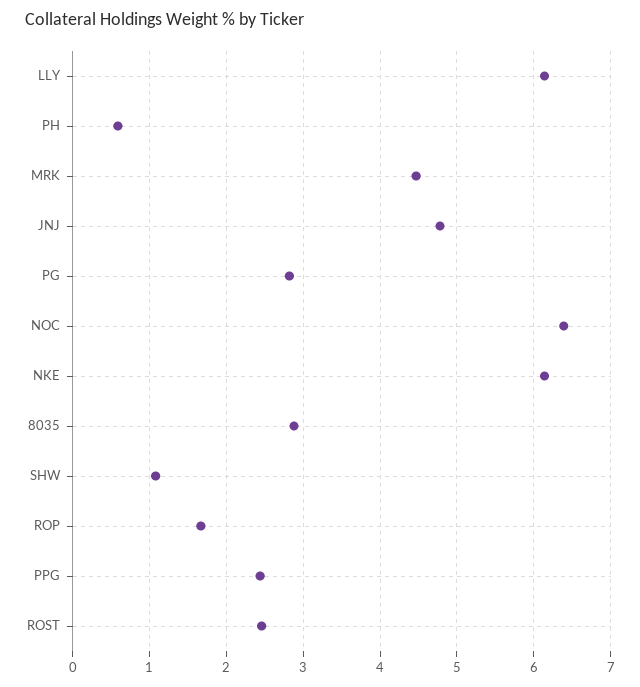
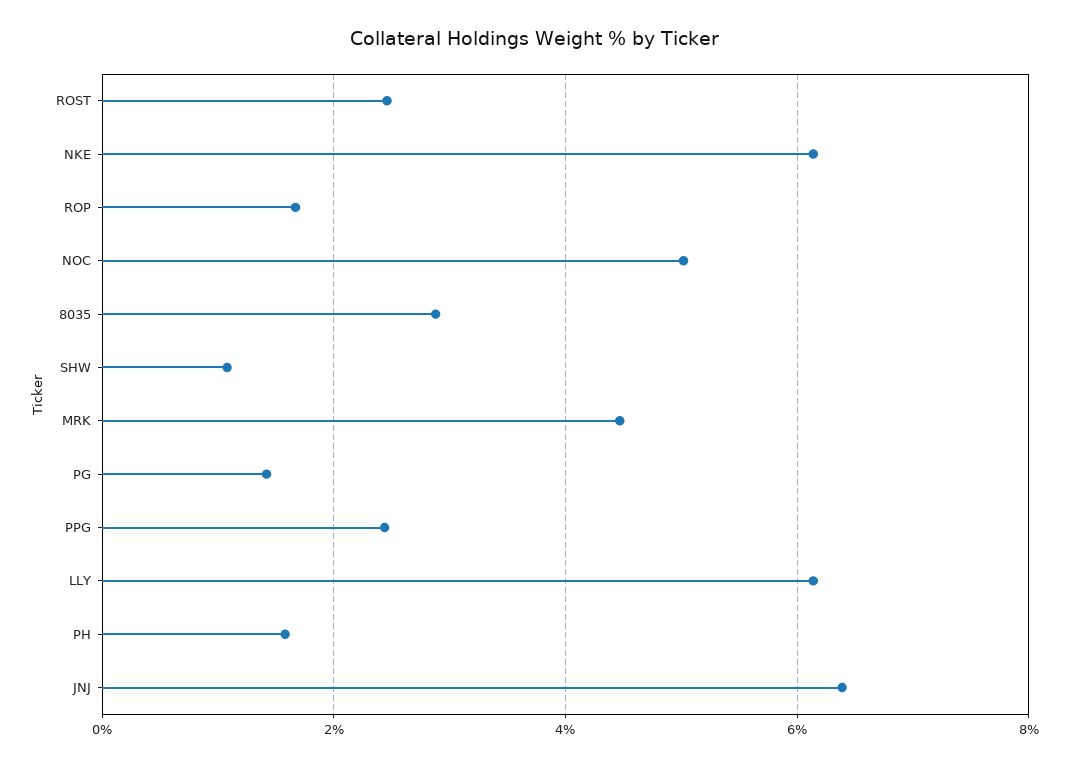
  {
    "LLY": 6.1,
-   "PH": 0.6,
+   "PH": 1.6,
    "MRK": 4.5,
-   "JNJ": 4.8,
+   "JNJ": 6.4,
-   "PG": 2.8,
+   "PG": 1.4,
-   "NOC": 6.4,
+   "NOC": 5,
    "NKE": 6.1,
    "8035": 2.9,
    "SHW": 1.1,
    "ROP": 1.7,
    "PPG": 2.4,
    "ROST": 2.5
  }

